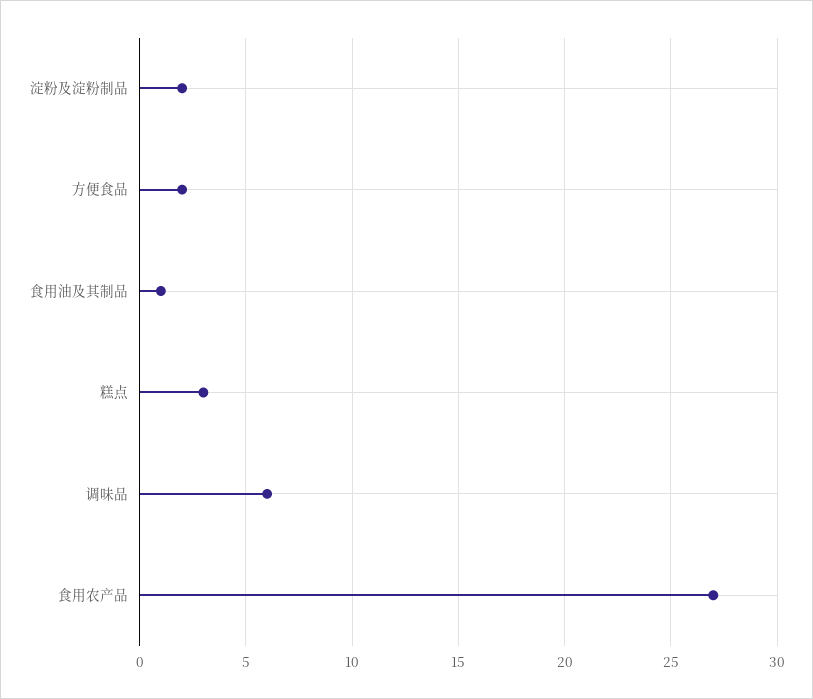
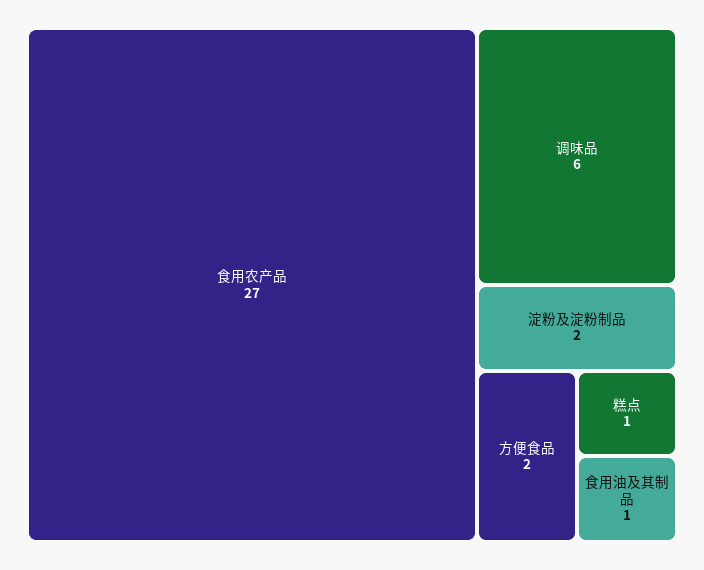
  {
    "淀粉及淀粉制品": 2,
    "方便食品": 2,
    "食用油及其制品": 1,
-   "糕点": 3,
+   "糕点": 1,
    "调味品": 6,
    "食用农产品": 27
  }

